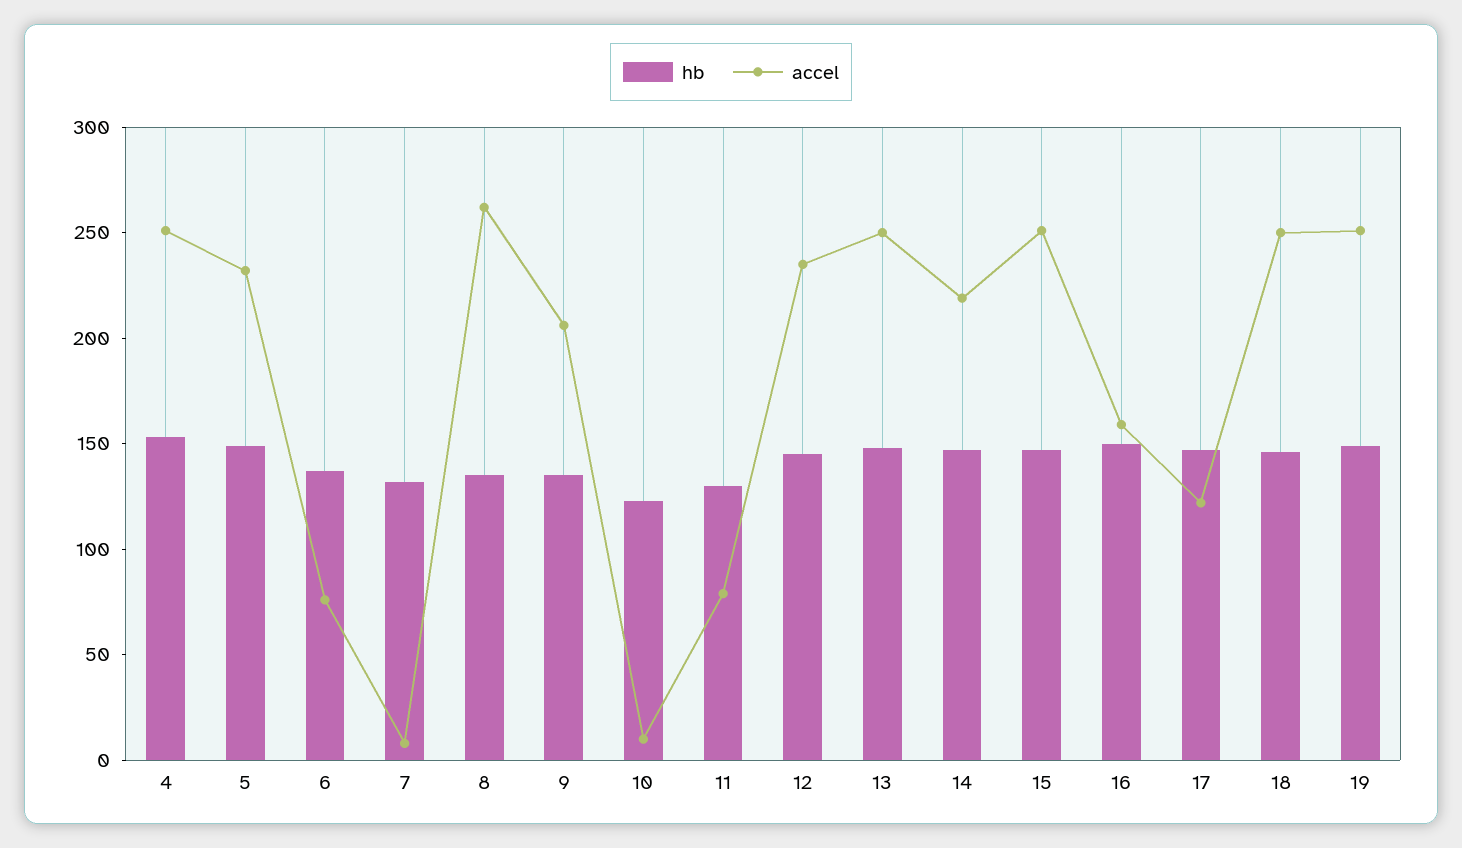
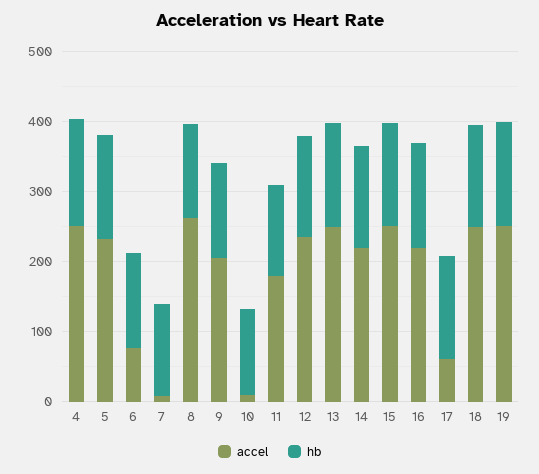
  {
    "hb": {
      "4": 150,
      "5": 150,
      "6": 140,
      "7": 130,
      "8": 140,
      "9": 140,
      "10": 120,
      "11": 130,
      "12": 150,
      "13": 150,
      "14": 150,
      "15": 150,
      "16": 150,
      "17": 150,
      "18": 150,
      "19": 150
    },
    "accel": {
      "4": 250,
      "5": 230,
      "6": 80,
      "7": 10,
      "8": 260,
      "9": 210,
      "10": 10,
-     "11": 80,
+     "11": 180,
      "12": 240,
      "13": 250,
      "14": 220,
      "15": 250,
-     "16": 160,
+     "16": 220,
-     "17": 120,
+     "17": 60,
      "18": 250,
      "19": 250
    }
  }

